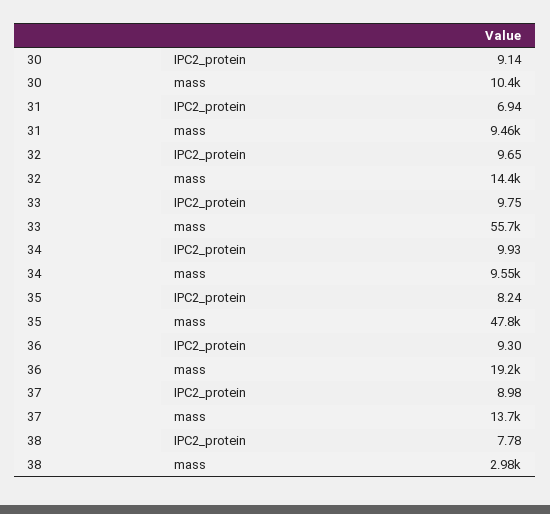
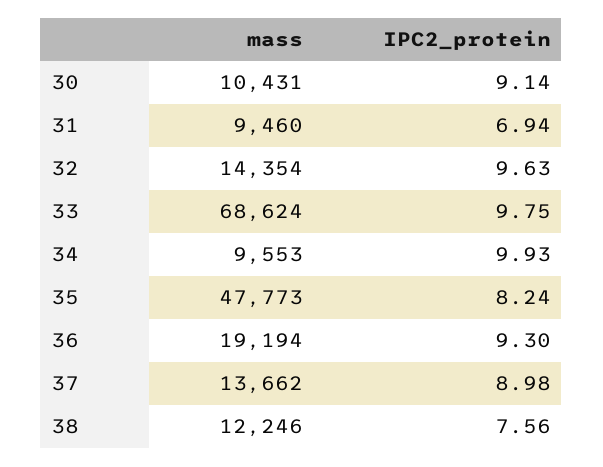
  {
    "30": {
      "IPC2_protein": 9.14,
      "mass": 10431
    },
    "31": {
      "IPC2_protein": 6.94,
      "mass": 9460
    },
    "32": {
-     "IPC2_protein": 9.65,
+     "IPC2_protein": 9.63,
      "mass": 14354
    },
    "33": {
      "IPC2_protein": 9.75,
-     "mass": 55700
+     "mass": 68624
    },
    "34": {
      "IPC2_protein": 9.93,
      "mass": 9553
    },
    "35": {
      "IPC2_protein": 8.24,
      "mass": 47773
    },
    "36": {
      "IPC2_protein": 9.3,
      "mass": 19194
    },
    "37": {
      "IPC2_protein": 8.98,
      "mass": 13662
    },
    "38": {
-     "IPC2_protein": 7.78,
+     "IPC2_protein": 7.56,
-     "mass": 2980
+     "mass": 12246
    }
  }

